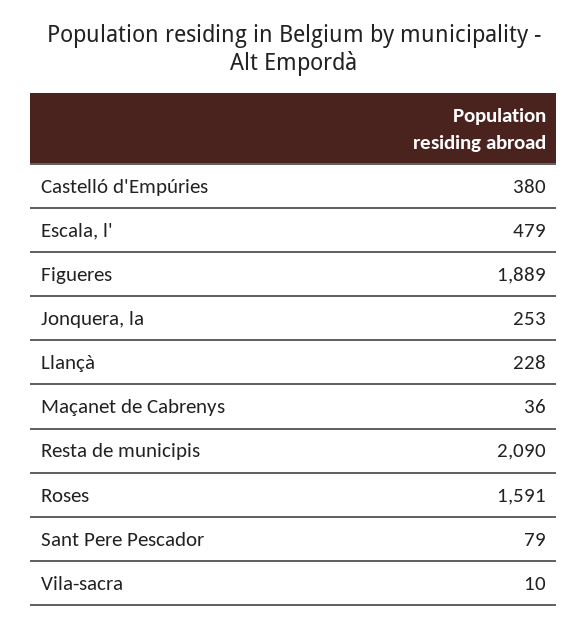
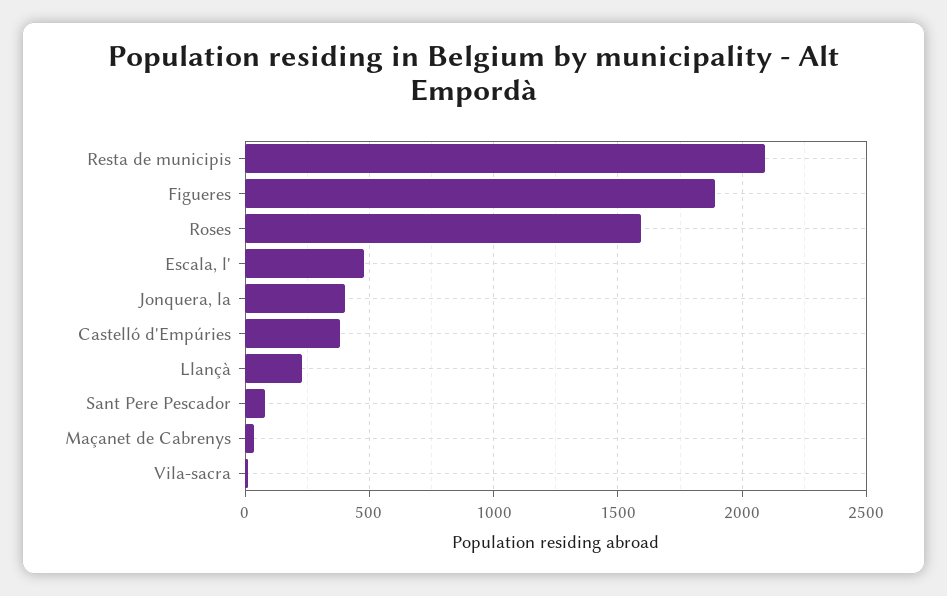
  {
    "Castelló d'Empúries": 380,
    "Escala, l'": 479,
    "Figueres": 1889,
-   "Jonquera, la": 253,
+   "Jonquera, la": 400,
    "Llançà": 228,
    "Maçanet de Cabrenys": 36,
    "Resta de municipis": 2090,
    "Roses": 1591,
    "Sant Pere Pescador": 79,
    "Vila-sacra": 10
  }

